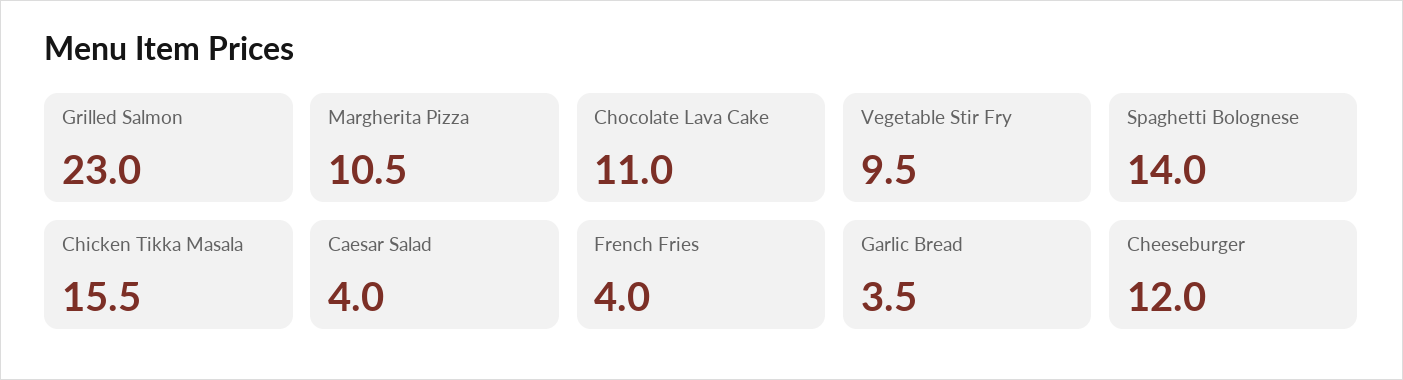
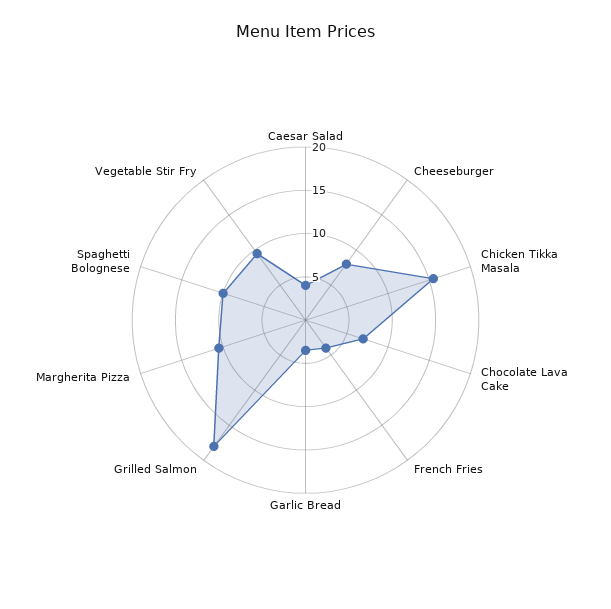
  {
-   "Grilled Salmon": 23,
+   "Grilled Salmon": 18,
    "Margherita Pizza": 10.5,
-   "Chocolate Lava Cake": 11,
+   "Chocolate Lava Cake": 7,
    "Vegetable Stir Fry": 9.5,
-   "Spaghetti Bolognese": 14,
+   "Spaghetti Bolognese": 10,
    "Chicken Tikka Masala": 15.5,
    "Caesar Salad": 4,
    "French Fries": 4,
    "Garlic Bread": 3.5,
-   "Cheeseburger": 12
+   "Cheeseburger": 8
  }

